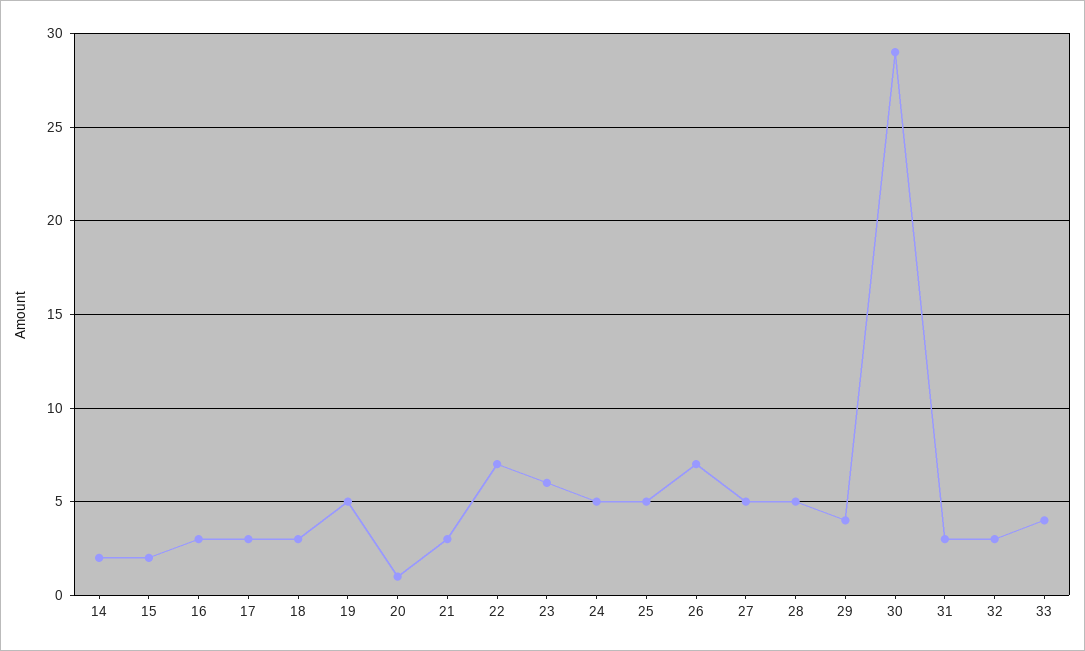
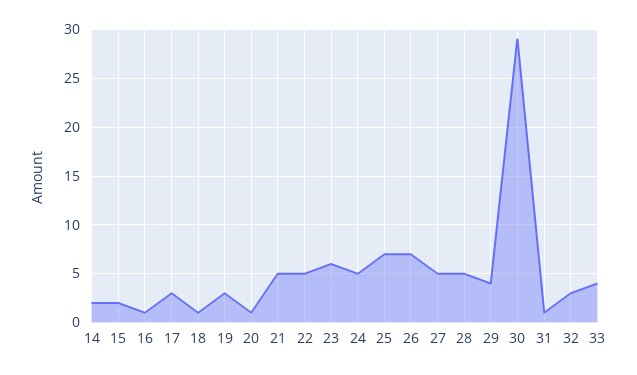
  {
    "14": 2,
    "15": 2,
-   "16": 3,
+   "16": 1,
    "17": 3,
-   "18": 3,
+   "18": 1,
-   "19": 5,
+   "19": 3,
    "20": 1,
-   "21": 3,
+   "21": 5,
-   "22": 7,
+   "22": 5,
    "23": 6,
    "24": 5,
-   "25": 5,
+   "25": 7,
    "26": 7,
    "27": 5,
    "28": 5,
    "29": 4,
    "30": 29,
-   "31": 3,
+   "31": 1,
    "32": 3,
    "33": 4
  }

